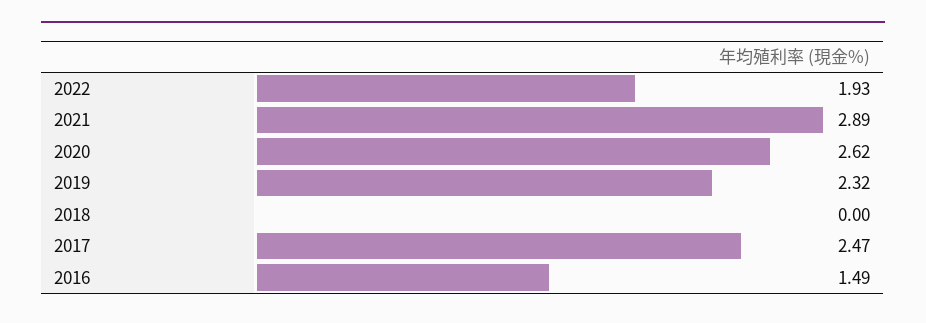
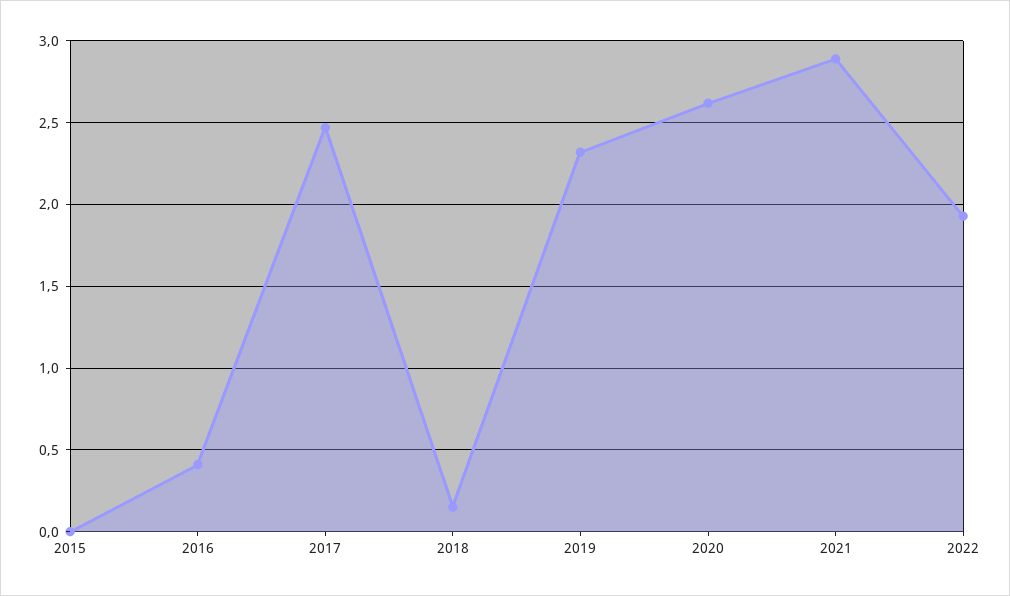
  {
    "2022": 1.93,
    "2021": 2.89,
    "2020": 2.62,
    "2019": 2.32,
-   "2018": 0,
+   "2018": 0.15,
    "2017": 2.47,
-   "2016": 1.49
+   "2016": 0.4,
+   "2015": 0
  }

